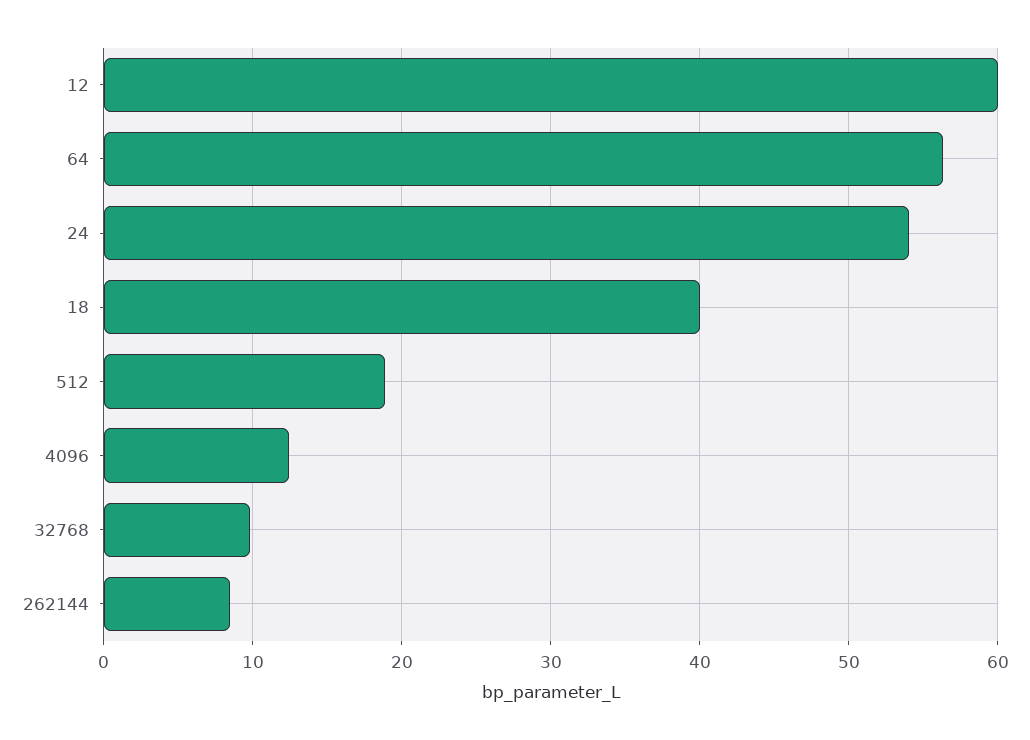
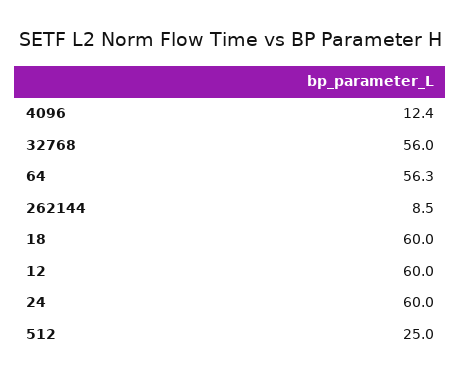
  {
    "12": 60,
    "64": 56.3,
-   "24": 54,
+   "24": 60,
-   "18": 40,
+   "18": 60,
-   "512": 19,
+   "512": 25,
    "4096": 12.4,
-   "32768": 10,
+   "32768": 56,
    "262144": 8.5
  }

